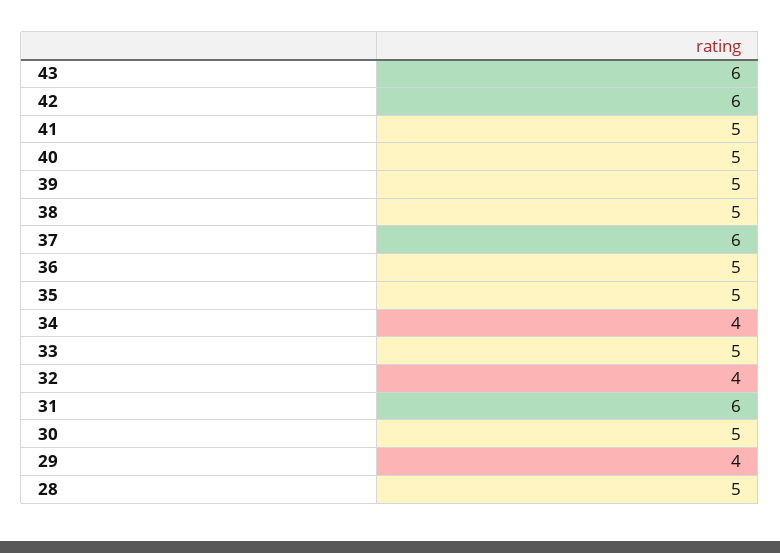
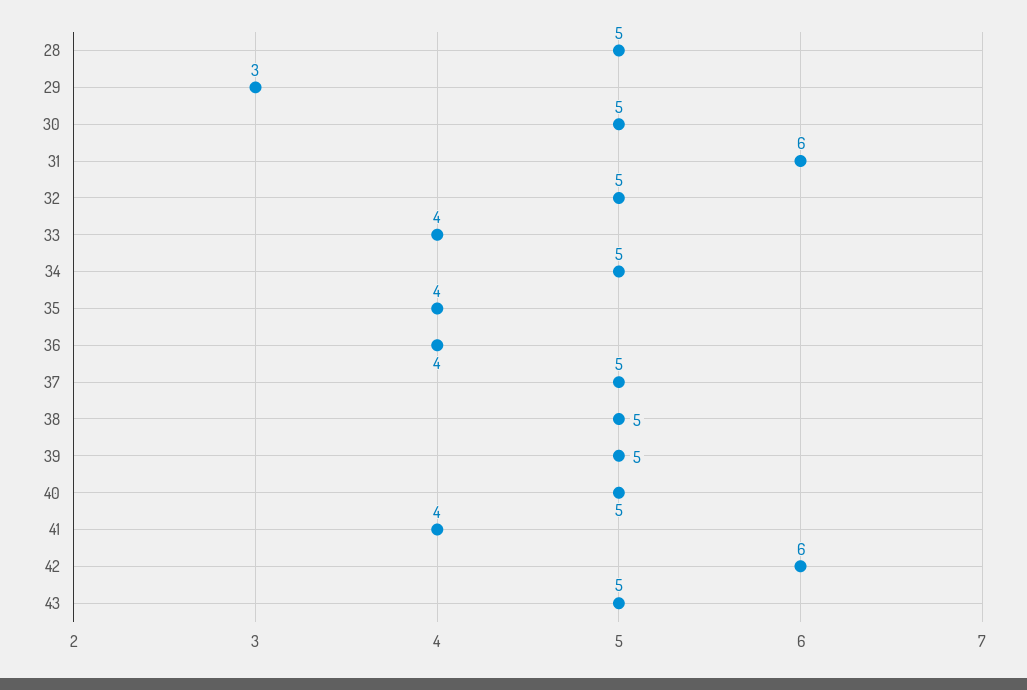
  {
-   "43": 6,
+   "43": 5,
    "42": 6,
-   "41": 5,
+   "41": 4,
    "40": 5,
    "39": 5,
    "38": 5,
-   "37": 6,
+   "37": 5,
-   "36": 5,
+   "36": 4,
-   "35": 5,
+   "35": 4,
-   "34": 4,
+   "34": 5,
-   "33": 5,
+   "33": 4,
-   "32": 4,
+   "32": 5,
    "31": 6,
    "30": 5,
-   "29": 4,
+   "29": 3,
    "28": 5
  }

